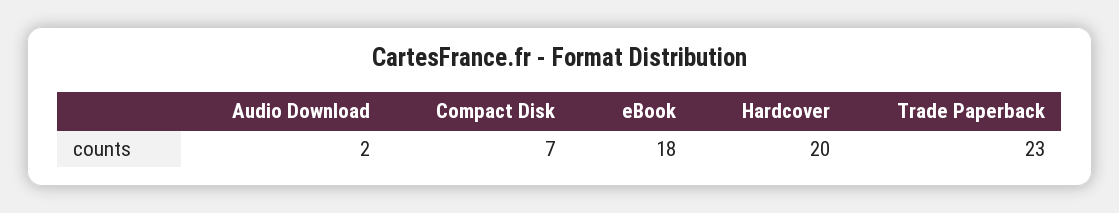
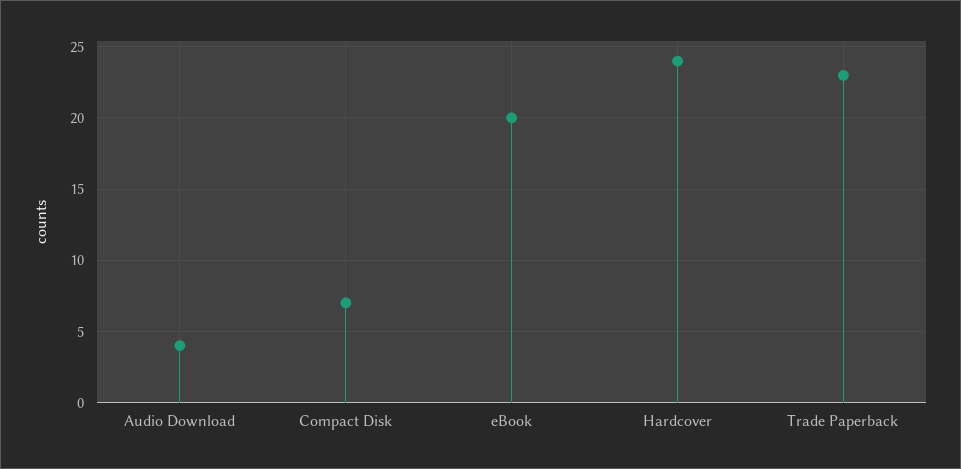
  {
-   "Audio Download": 2,
+   "Audio Download": 4,
    "Compact Disk": 7,
-   "eBook": 18,
+   "eBook": 20,
-   "Hardcover": 20,
+   "Hardcover": 24,
    "Trade Paperback": 23
  }

